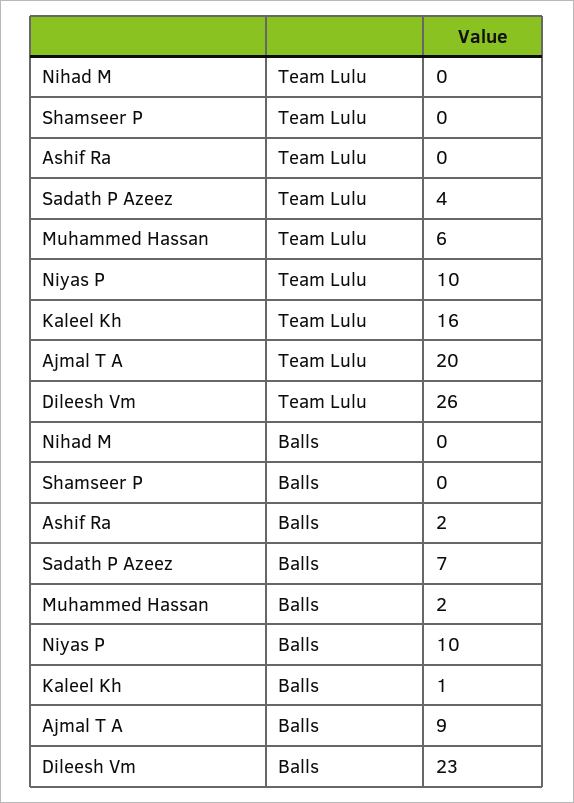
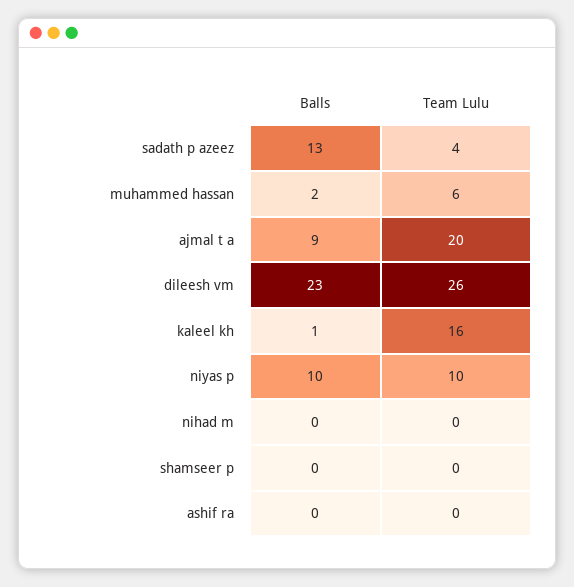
  {
    "Nihad M": {
      "Team Lulu": 0,
      "Balls": 0
    },
    "Shamseer P": {
      "Team Lulu": 0,
      "Balls": 0
    },
    "Ashif Ra": {
      "Team Lulu": 0,
-     "Balls": 2
+     "Balls": 0
    },
    "Sadath P Azeez": {
      "Team Lulu": 4,
-     "Balls": 7
+     "Balls": 13
    },
    "Muhammed Hassan": {
      "Team Lulu": 6,
      "Balls": 2
    },
    "Niyas P": {
      "Team Lulu": 10,
      "Balls": 10
    },
    "Kaleel Kh": {
      "Team Lulu": 16,
      "Balls": 1
    },
    "Ajmal T A": {
      "Team Lulu": 20,
      "Balls": 9
    },
    "Dileesh Vm": {
      "Team Lulu": 26,
      "Balls": 23
    }
  }

